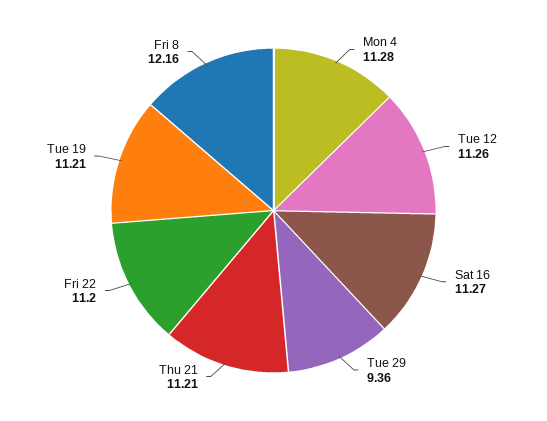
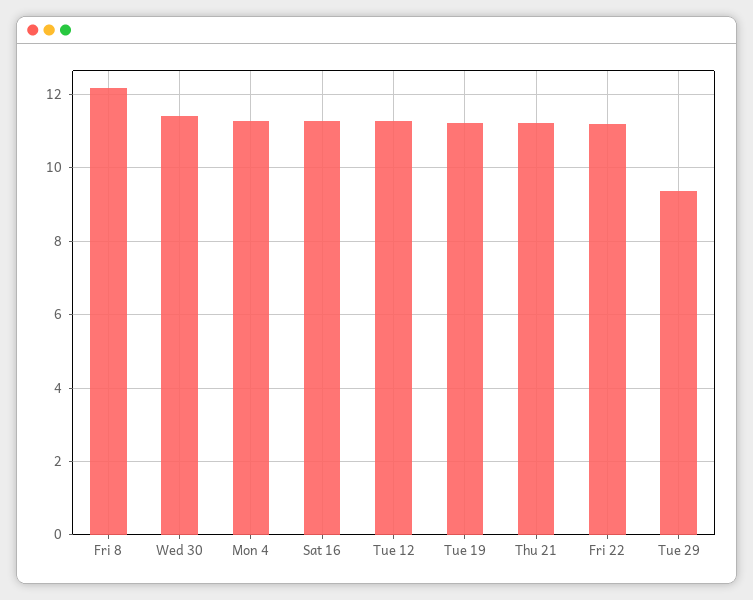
  {
    "Mon 4": 11.28,
    "Tue 12": 11.26,
    "Sat 16": 11.27,
    "Tue 29": 9.36,
    "Thu 21": 11.21,
    "Fri 22": 11.2,
    "Tue 19": 11.21,
-   "Fri 8": 12.16
+   "Fri 8": 12.16,
+   "Wed 30": 11.4
  }

